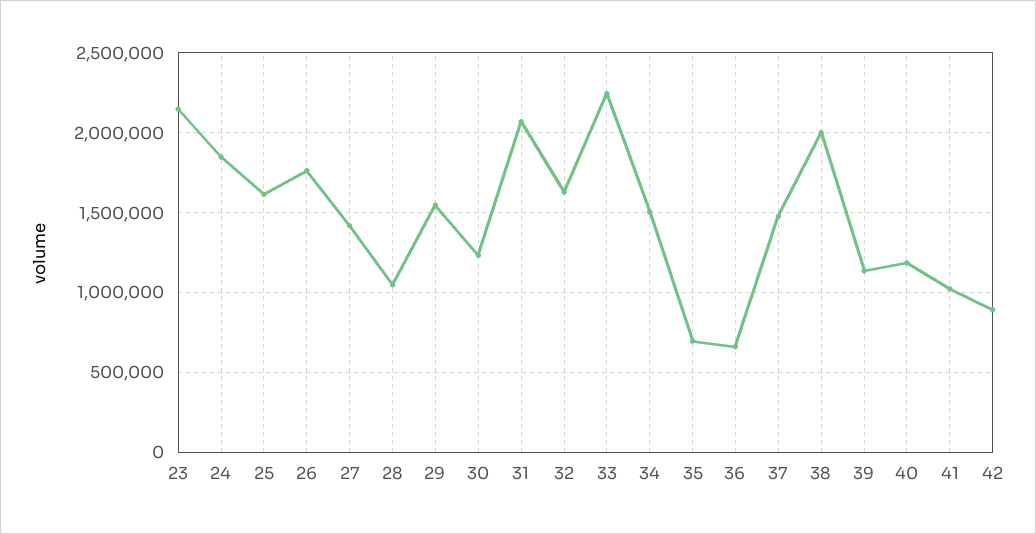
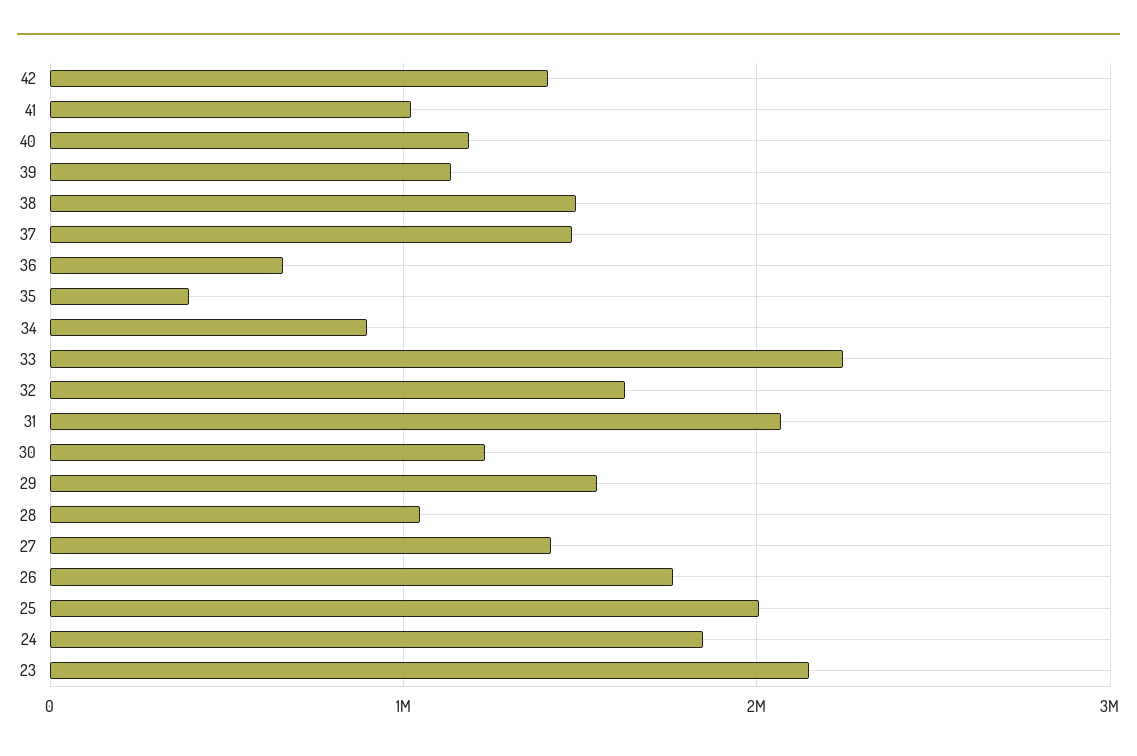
  {
    "23": 2150000,
    "24": 1850000,
-   "25": 1600000,
+   "25": 2000000,
    "26": 1750000,
    "27": 1400000,
    "28": 1050000,
    "29": 1550000,
    "30": 1250000,
    "31": 2050000,
    "32": 1650000,
    "33": 2250000,
-   "34": 1500000,
+   "34": 900000,
-   "35": 700000,
+   "35": 400000,
    "36": 650000,
    "37": 1500000,
-   "38": 2000000,
+   "38": 1500000,
    "39": 1150000,
    "40": 1200000,
    "41": 1000000,
-   "42": 900000
+   "42": 1400000
  }

